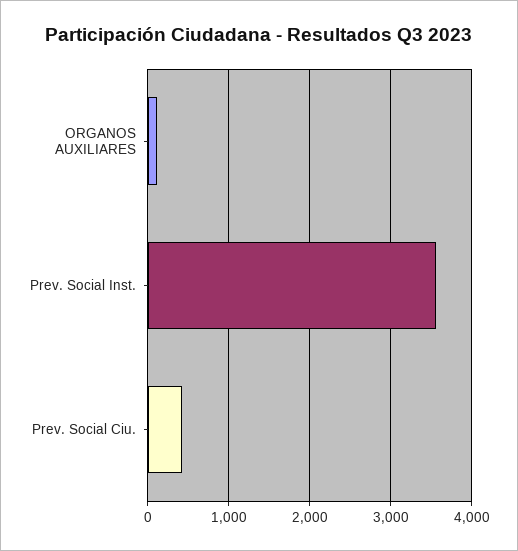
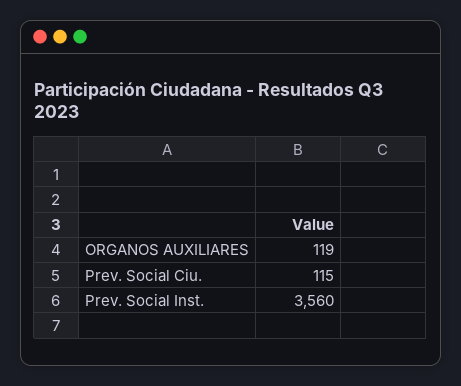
  {
    "ORGANOS AUXILIARES": 119,
    "Prev. Social Inst.": 3560,
-   "Prev. Social Ciu.": 400
+   "Prev. Social Ciu.": 115
  }

